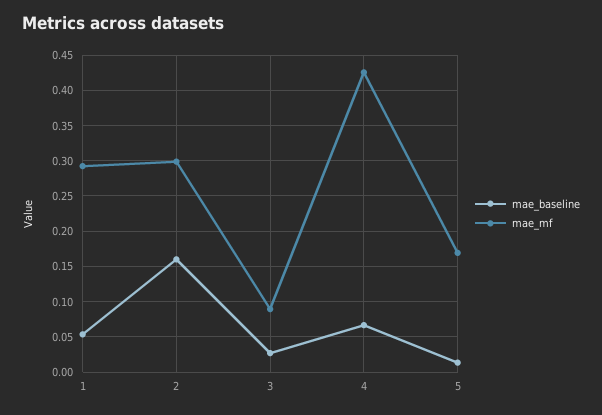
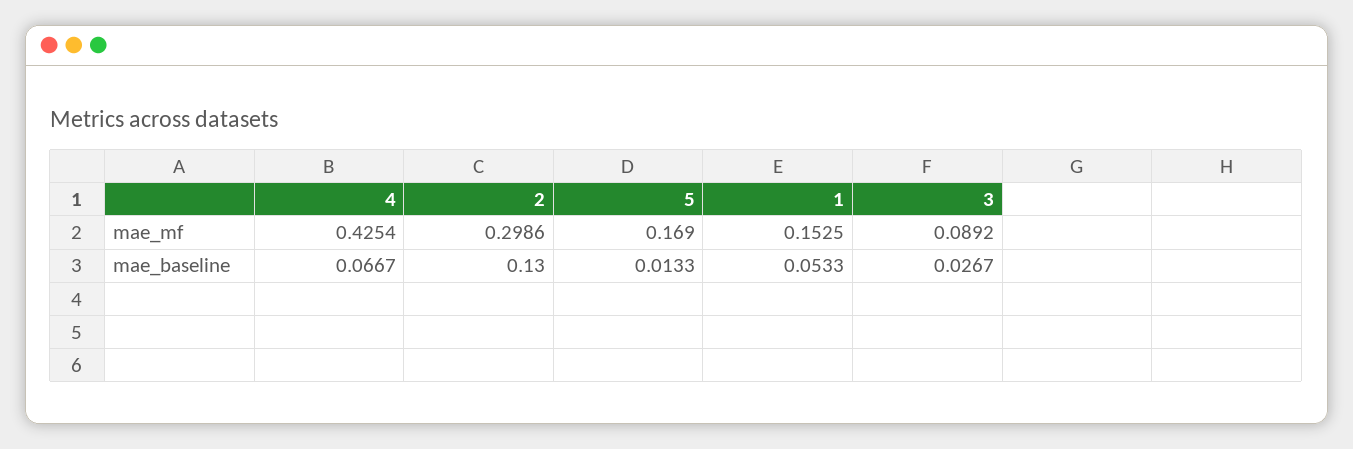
  {
    "mae_baseline": {
      "1": 0.0533,
-     "2": 0.16,
+     "2": 0.13,
      "3": 0.0267,
      "4": 0.0667,
      "5": 0.0133
    },
    "mae_mf": {
-     "1": 0.29,
+     "1": 0.1525,
      "2": 0.2986,
      "3": 0.0892,
      "4": 0.4254,
      "5": 0.169
    }
  }

